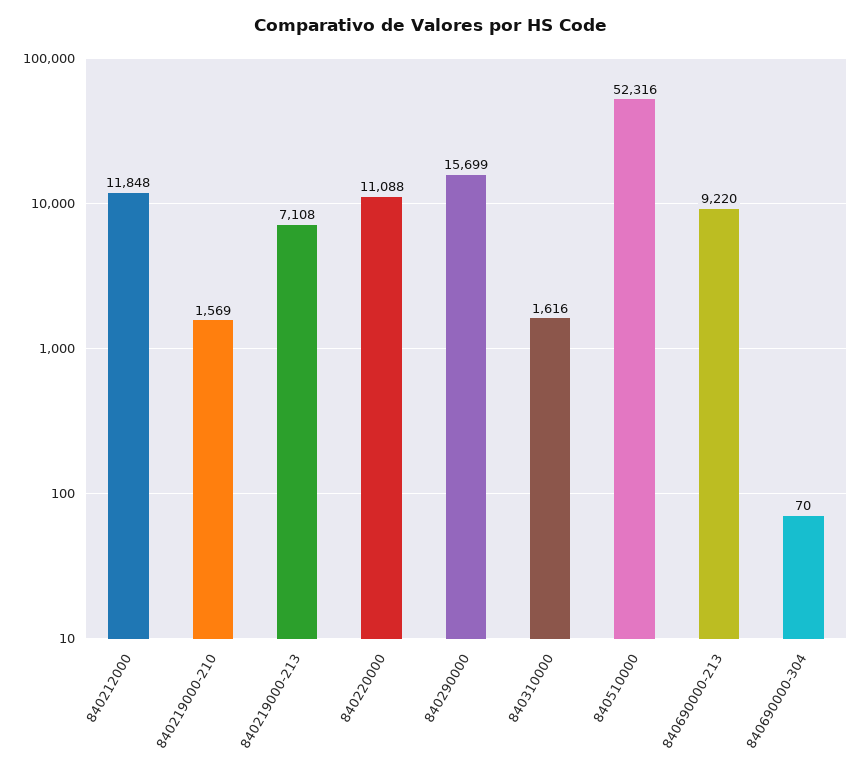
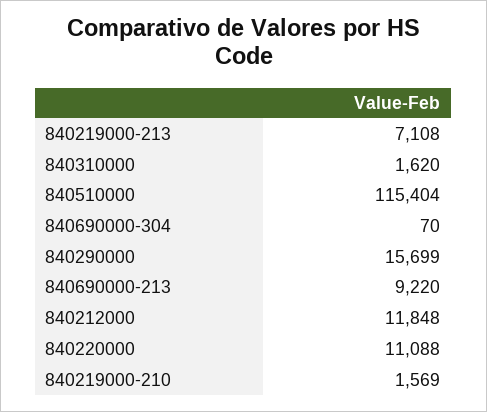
  {
    "840212000": 11848,
    "840219000-210": 1569,
    "840219000-213": 7108,
    "840220000": 11088,
    "840290000": 15699,
-   "840310000": 1616,
+   "840310000": 1620,
-   "840510000": 52316,
+   "840510000": 115404,
    "840690000-213": 9220,
    "840690000-304": 70
  }

